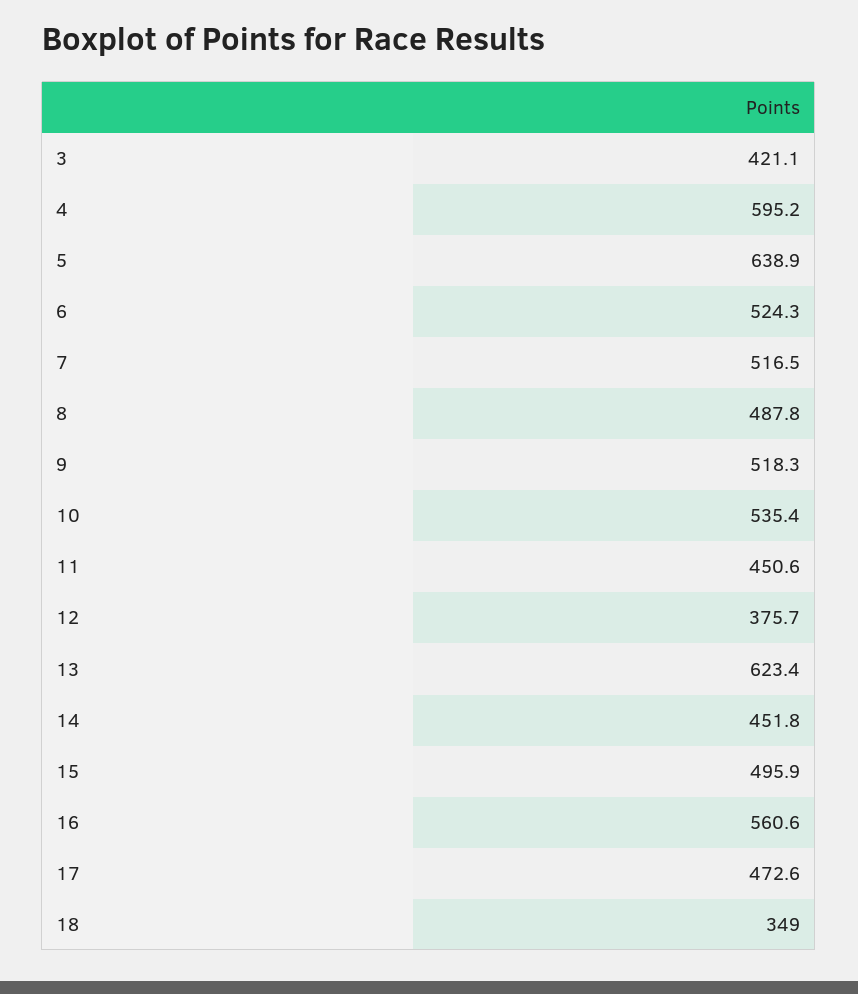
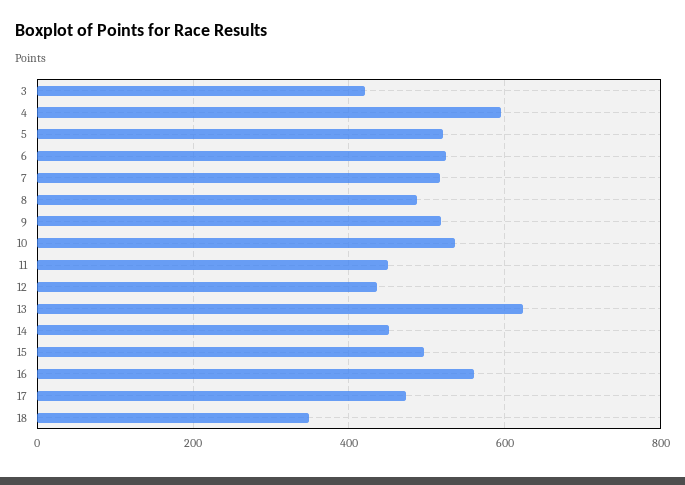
  {
    "3": 421.1,
    "4": 595.2,
-   "5": 638.9,
+   "5": 520,
    "6": 524.3,
    "7": 516.5,
    "8": 487.8,
    "9": 518.3,
    "10": 535.4,
    "11": 450.6,
-   "12": 375.7,
+   "12": 440,
    "13": 623.4,
    "14": 451.8,
    "15": 495.9,
    "16": 560.6,
    "17": 472.6,
    "18": 349
  }

